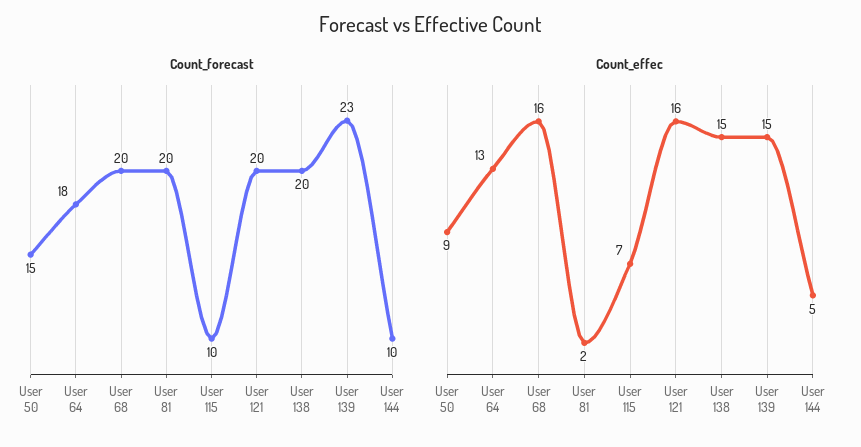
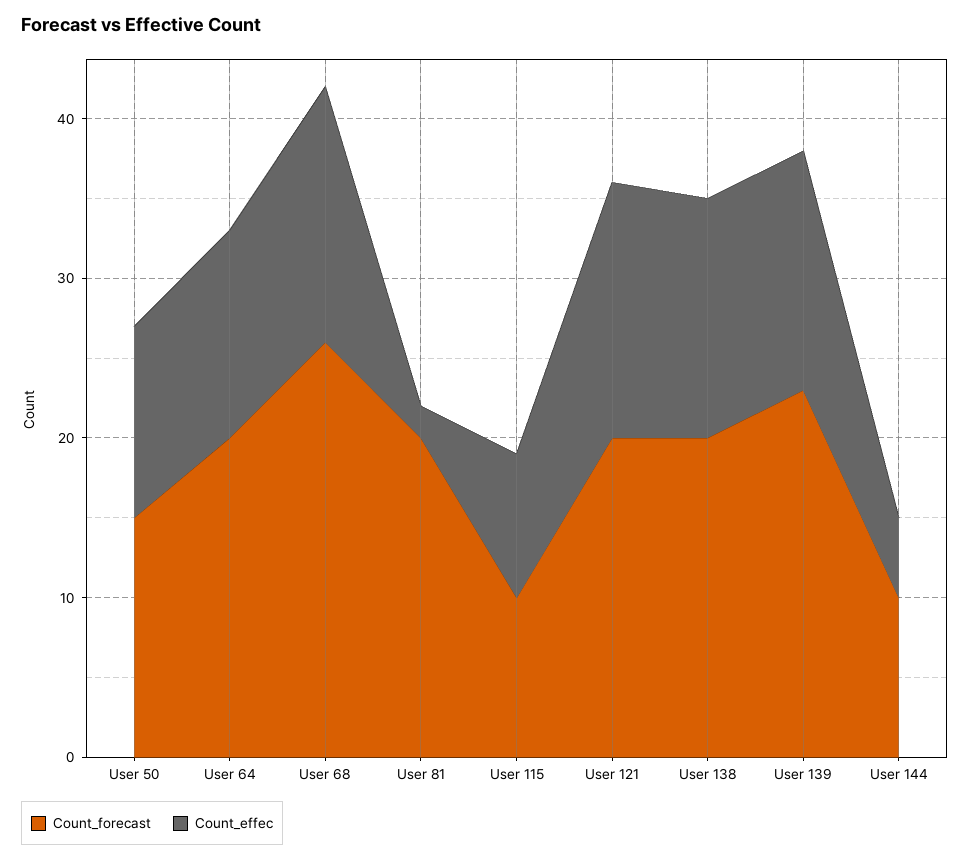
  {
    "Count_forecast": {
      "User 50": 15,
-     "User 64": 18,
+     "User 64": 20,
-     "User 68": 20,
+     "User 68": 26,
      "User 81": 20,
      "User 115": 10,
      "User 121": 20,
      "User 138": 20,
      "User 139": 23,
      "User 144": 10
    },
    "Count_effec": {
-     "User 50": 9,
+     "User 50": 12,
      "User 64": 13,
      "User 68": 16,
      "User 81": 2,
-     "User 115": 7,
+     "User 115": 9,
      "User 121": 16,
      "User 138": 15,
      "User 139": 15,
      "User 144": 5
    }
  }

